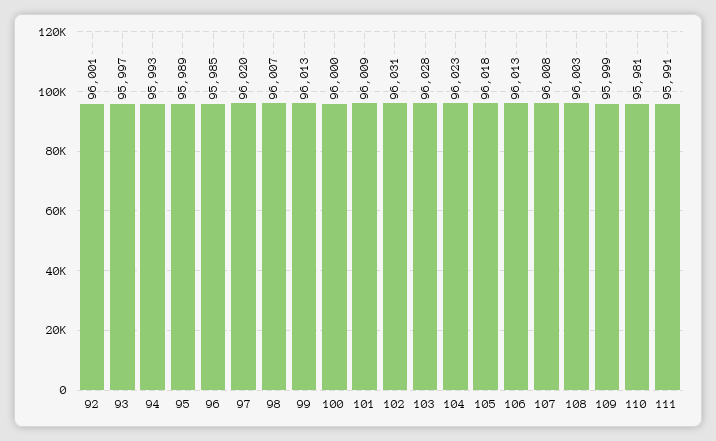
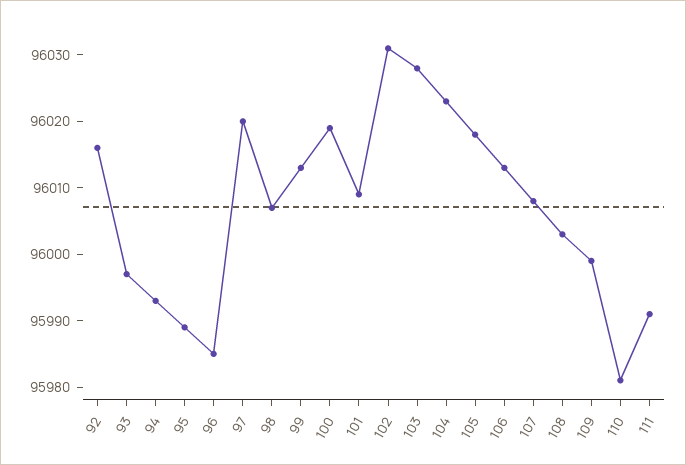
  {
-   "92": 96001,
+   "92": 96015,
    "93": 95997,
    "94": 95993,
    "95": 95989,
    "96": 95985,
    "97": 96020,
    "98": 96007,
    "99": 96013,
-   "100": 96000,
+   "100": 96020,
    "101": 96009,
    "102": 96031,
    "103": 96028,
    "104": 96023,
    "105": 96018,
    "106": 96013,
    "107": 96008,
    "108": 96003,
    "109": 95999,
    "110": 95981,
    "111": 95991
  }

